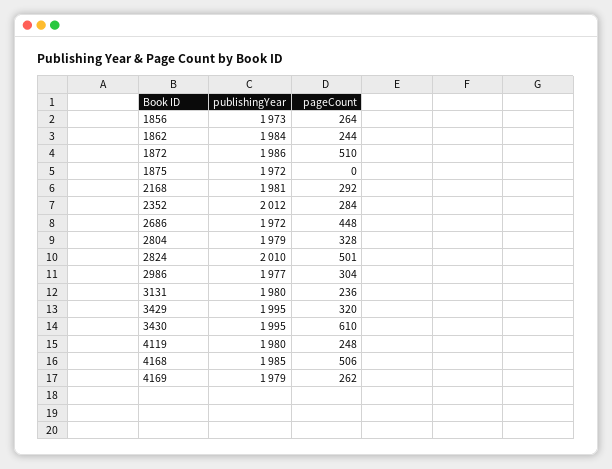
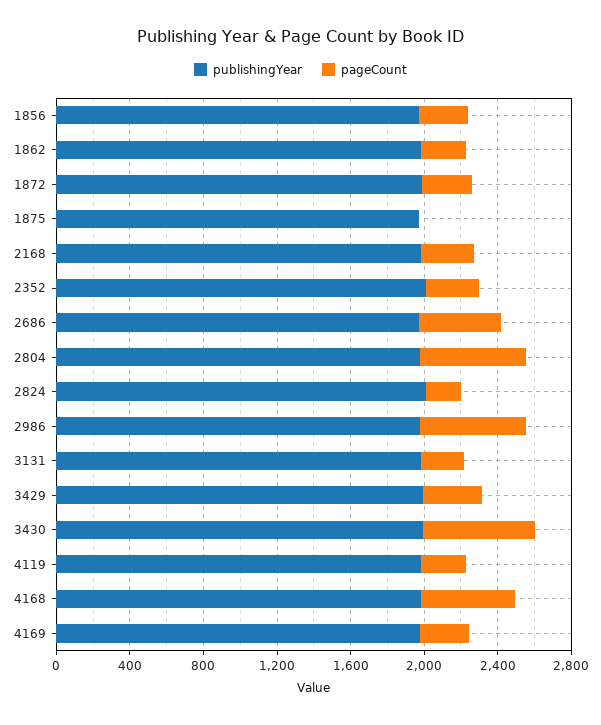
  {
    "publishingYear": {
      "1856": 1973,
      "1862": 1984,
      "1872": 1986,
      "1875": 1972,
      "2168": 1981,
      "2352": 2012,
      "2686": 1972,
      "2804": 1979,
      "2824": 2010,
      "2986": 1977,
      "3131": 1980,
      "3429": 1995,
      "3430": 1995,
      "4119": 1980,
      "4168": 1985,
      "4169": 1979
    },
    "pageCount": {
      "1856": 264,
      "1862": 244,
-     "1872": 510,
+     "1872": 300,
      "1875": 0,
      "2168": 292,
      "2352": 284,
      "2686": 448,
-     "2804": 328,
+     "2804": 600,
-     "2824": 501,
+     "2824": 200,
-     "2986": 304,
+     "2986": 600,
      "3131": 236,
      "3429": 320,
      "3430": 610,
      "4119": 248,
      "4168": 506,
      "4169": 262
    }
  }

